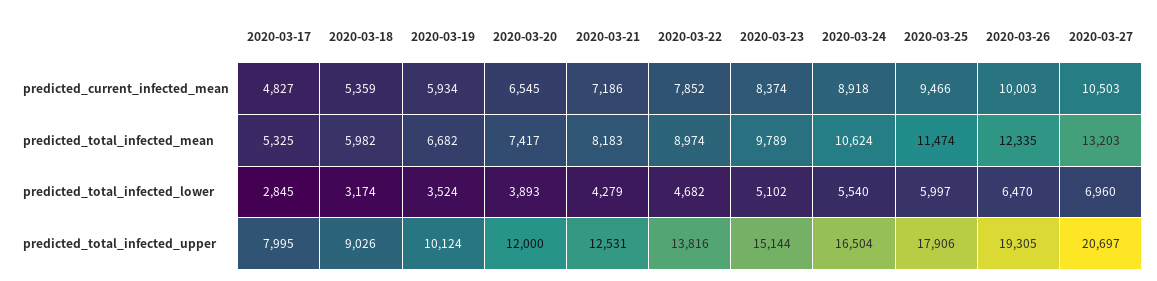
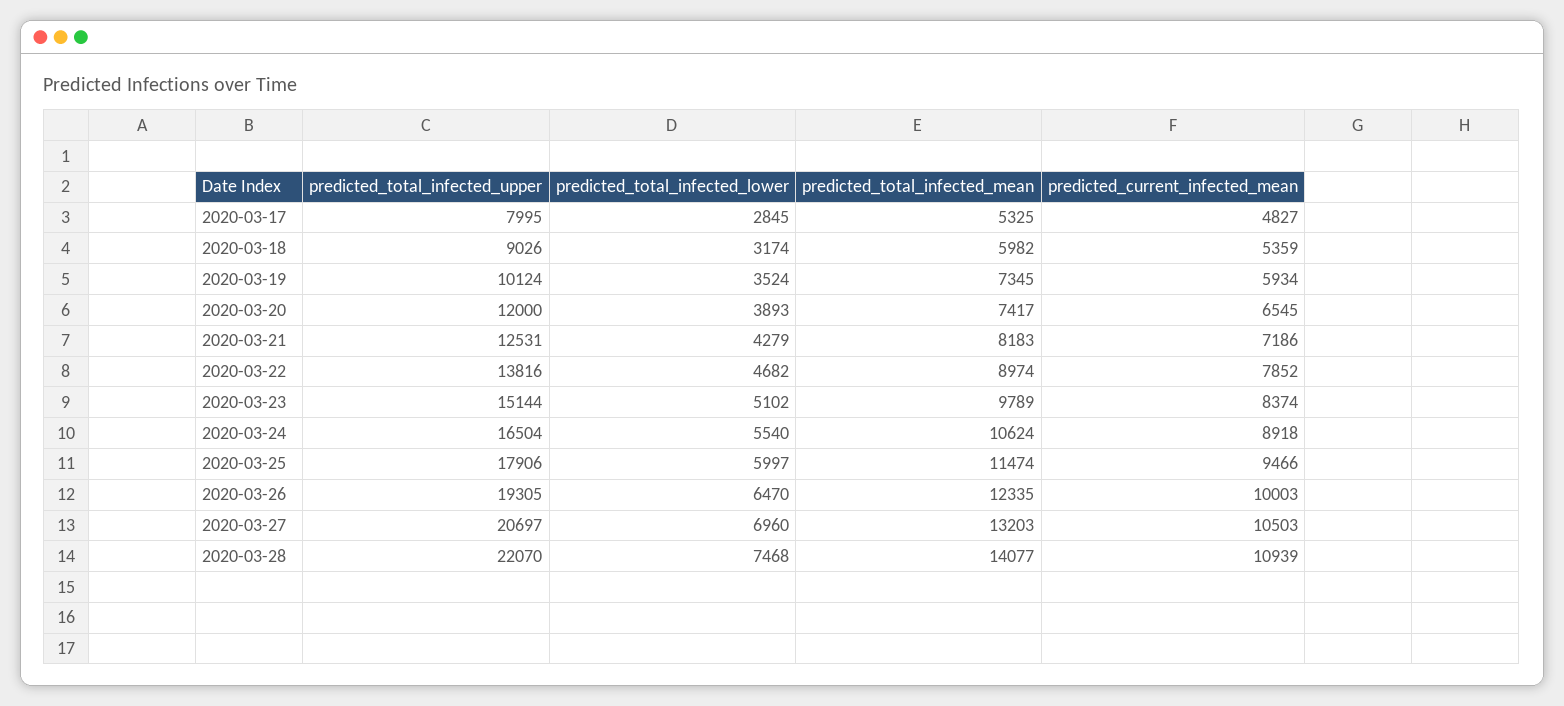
  {
    "2020-03-17": {
      "predicted_current_infected_mean": 4827,
      "predicted_total_infected_mean": 5325,
      "predicted_total_infected_lower": 2845,
      "predicted_total_infected_upper": 7995
    },
    "2020-03-18": {
      "predicted_current_infected_mean": 5359,
      "predicted_total_infected_mean": 5982,
      "predicted_total_infected_lower": 3174,
      "predicted_total_infected_upper": 9026
    },
    "2020-03-19": {
      "predicted_current_infected_mean": 5934,
-     "predicted_total_infected_mean": 6682,
+     "predicted_total_infected_mean": 7345,
      "predicted_total_infected_lower": 3524,
      "predicted_total_infected_upper": 10124
    },
    "2020-03-20": {
      "predicted_current_infected_mean": 6545,
      "predicted_total_infected_mean": 7417,
      "predicted_total_infected_lower": 3893,
      "predicted_total_infected_upper": 12000
    },
    "2020-03-21": {
      "predicted_current_infected_mean": 7186,
      "predicted_total_infected_mean": 8183,
      "predicted_total_infected_lower": 4279,
      "predicted_total_infected_upper": 12531
    },
    "2020-03-22": {
      "predicted_current_infected_mean": 7852,
      "predicted_total_infected_mean": 8974,
      "predicted_total_infected_lower": 4682,
      "predicted_total_infected_upper": 13816
    },
    "2020-03-23": {
      "predicted_current_infected_mean": 8374,
      "predicted_total_infected_mean": 9789,
      "predicted_total_infected_lower": 5102,
      "predicted_total_infected_upper": 15144
    },
    "2020-03-24": {
      "predicted_current_infected_mean": 8918,
      "predicted_total_infected_mean": 10624,
      "predicted_total_infected_lower": 5540,
      "predicted_total_infected_upper": 16504
    },
    "2020-03-25": {
      "predicted_current_infected_mean": 9466,
      "predicted_total_infected_mean": 11474,
      "predicted_total_infected_lower": 5997,
      "predicted_total_infected_upper": 17906
    },
    "2020-03-26": {
      "predicted_current_infected_mean": 10003,
      "predicted_total_infected_mean": 12335,
      "predicted_total_infected_lower": 6470,
      "predicted_total_infected_upper": 19305
    },
    "2020-03-27": {
      "predicted_current_infected_mean": 10503,
      "predicted_total_infected_mean": 13203,
      "predicted_total_infected_lower": 6960,
      "predicted_total_infected_upper": 20697
-   }
+   },
+   "2020-03-28": {
+     "predicted_total_infected_upper": 22070,
+     "predicted_total_infected_lower": 7468,
+     "predicted_total_infected_mean": 14077,
+     "predicted_current_infected_mean": 10939
+   }
  }

